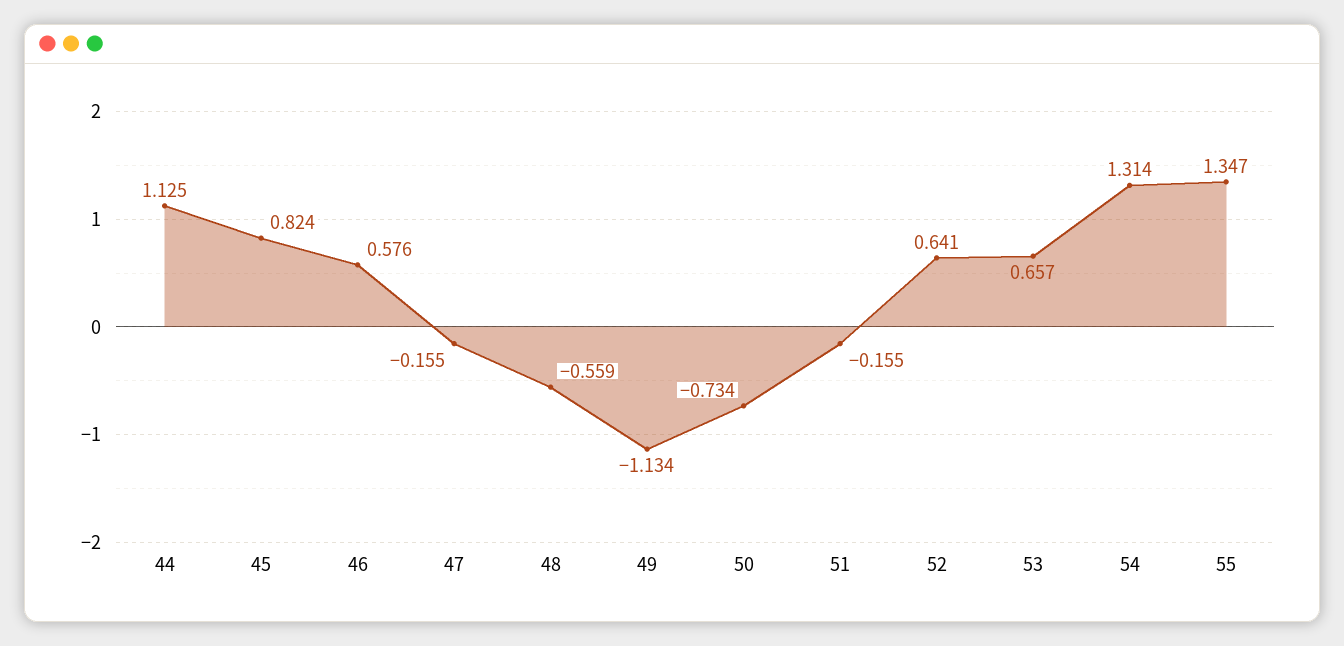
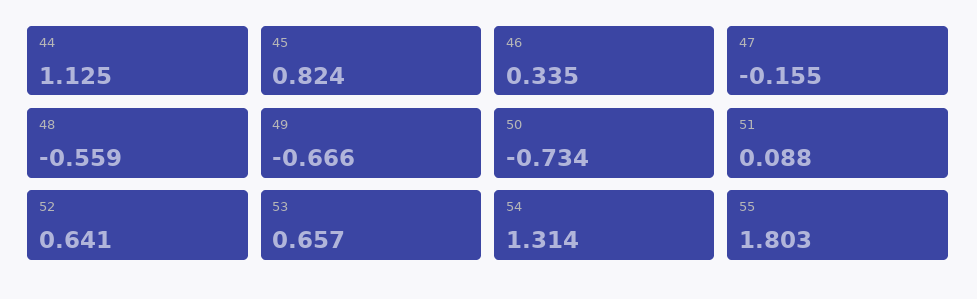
  {
    "44": 1.125,
    "45": 0.824,
-   "46": 0.576,
+   "46": 0.335,
    "47": -0.155,
    "48": -0.559,
-   "49": -1.134,
+   "49": -0.666,
    "50": -0.734,
-   "51": -0.155,
+   "51": 0.088,
    "52": 0.641,
    "53": 0.657,
    "54": 1.314,
-   "55": 1.347
+   "55": 1.803
  }

